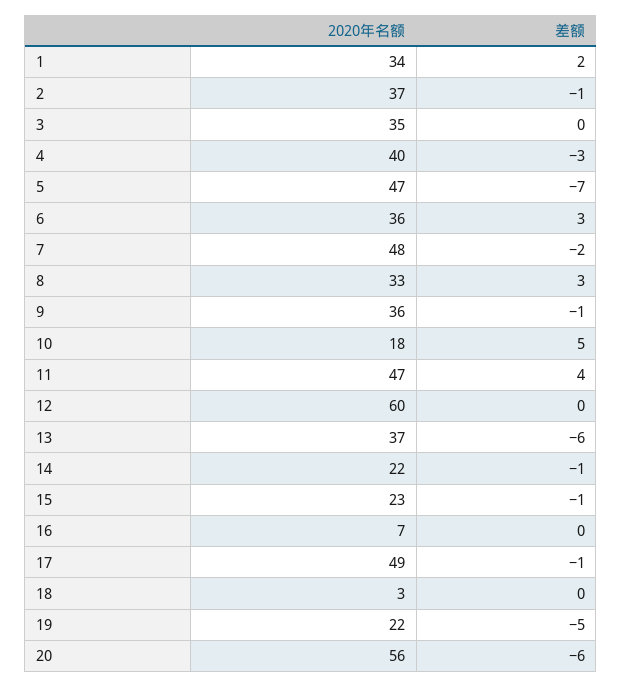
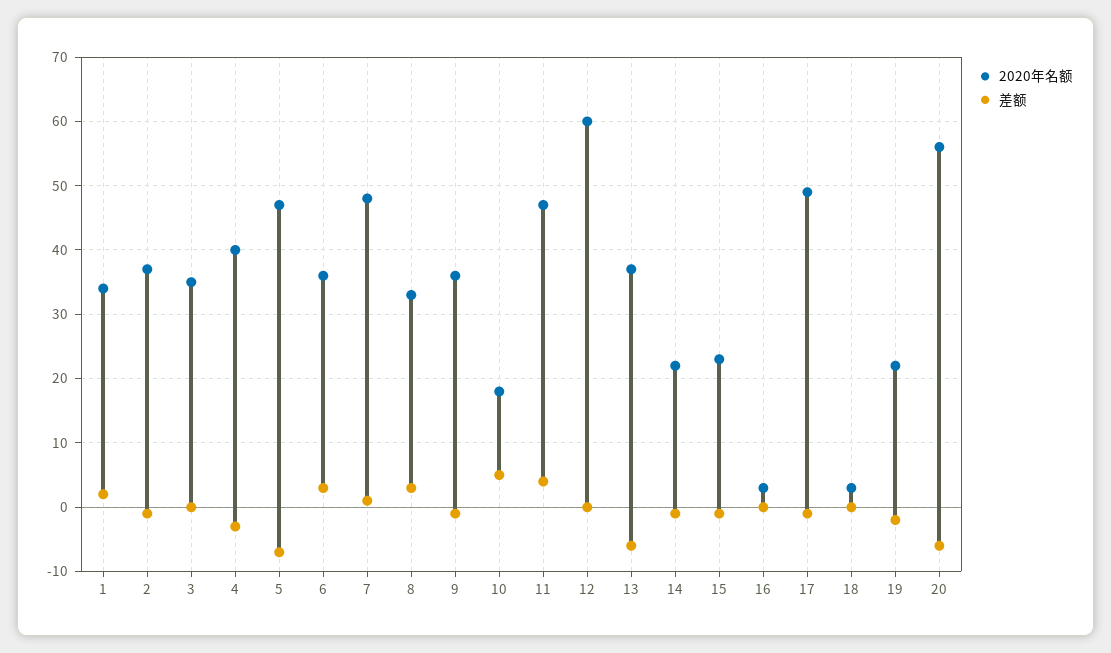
  {
    "2020年名额": {
      "1": 34,
      "2": 37,
      "3": 35,
      "4": 40,
      "5": 47,
      "6": 36,
      "7": 48,
      "8": 33,
      "9": 36,
      "10": 18,
      "11": 47,
      "12": 60,
      "13": 37,
      "14": 22,
      "15": 23,
-     "16": 7,
+     "16": 3,
      "17": 49,
      "18": 3,
      "19": 22,
      "20": 56
    },
    "差额": {
      "1": 2,
      "2": -1,
      "3": 0,
      "4": -3,
      "5": -7,
      "6": 3,
-     "7": -2,
+     "7": 1,
      "8": 3,
      "9": -1,
      "10": 5,
      "11": 4,
      "12": 0,
      "13": -6,
      "14": -1,
      "15": -1,
      "16": 0,
      "17": -1,
      "18": 0,
-     "19": -5,
+     "19": -2,
      "20": -6
    }
  }

